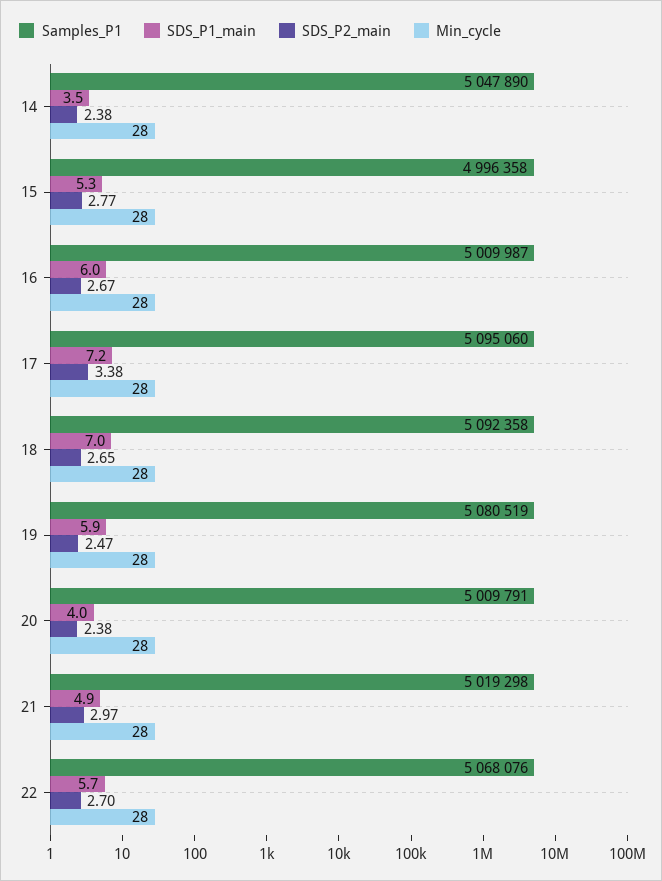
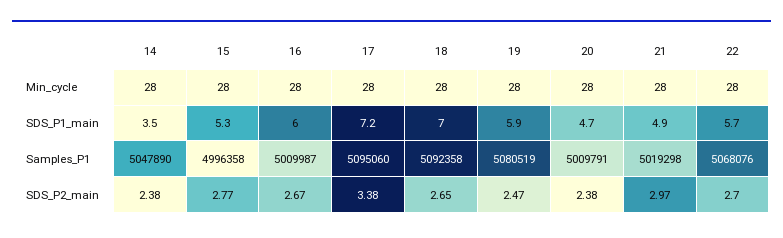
  {
    "Samples_P1": {
      "14": 5047890,
      "15": 4996358,
      "16": 5009987,
      "17": 5095060,
      "18": 5092358,
      "19": 5080519,
      "20": 5009791,
      "21": 5019298,
      "22": 5068076
    },
    "SDS_P1_main": {
      "14": 3.5,
      "15": 5.3,
      "16": 6,
      "17": 7.2,
      "18": 7,
      "19": 5.9,
-     "20": 4,
+     "20": 4.7,
      "21": 4.9,
      "22": 5.7
    },
    "SDS_P2_main": {
      "14": 2.38,
      "15": 2.77,
      "16": 2.67,
      "17": 3.38,
      "18": 2.65,
      "19": 2.47,
      "20": 2.38,
      "21": 2.97,
      "22": 2.7
    },
    "Min_cycle": {
      "14": 28,
      "15": 28,
      "16": 28,
      "17": 28,
      "18": 28,
      "19": 28,
      "20": 28,
      "21": 28,
      "22": 28
    }
  }

